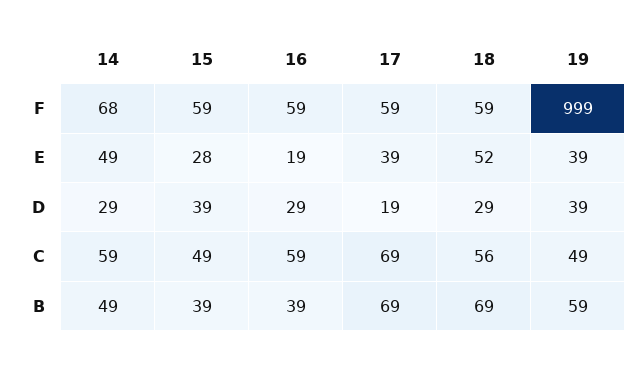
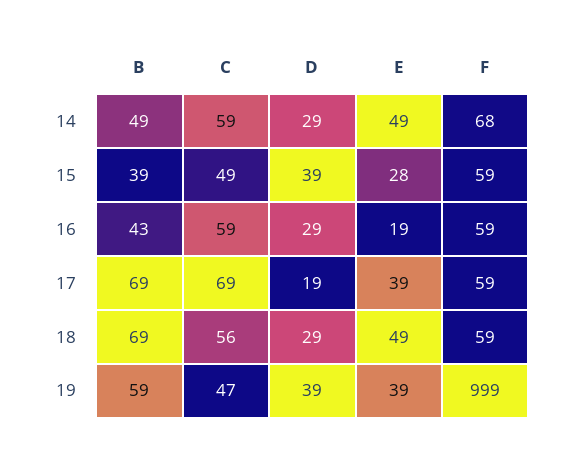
  {
    "14": {
      "F": 68,
      "E": 49,
      "D": 29,
      "C": 59,
      "B": 49
    },
    "15": {
      "F": 59,
      "E": 28,
      "D": 39,
      "C": 49,
      "B": 39
    },
    "16": {
      "F": 59,
      "E": 19,
      "D": 29,
      "C": 59,
-     "B": 39
+     "B": 43
    },
    "17": {
      "F": 59,
      "E": 39,
      "D": 19,
      "C": 69,
      "B": 69
    },
    "18": {
      "F": 59,
-     "E": 52,
+     "E": 49,
      "D": 29,
      "C": 56,
      "B": 69
    },
    "19": {
      "F": 999,
      "E": 39,
      "D": 39,
-     "C": 49,
+     "C": 47,
      "B": 59
    }
  }

